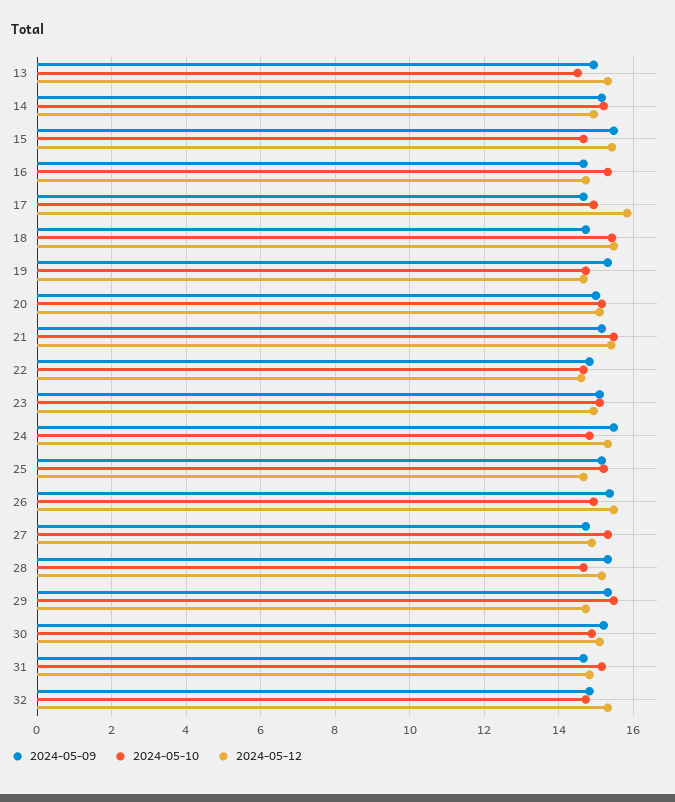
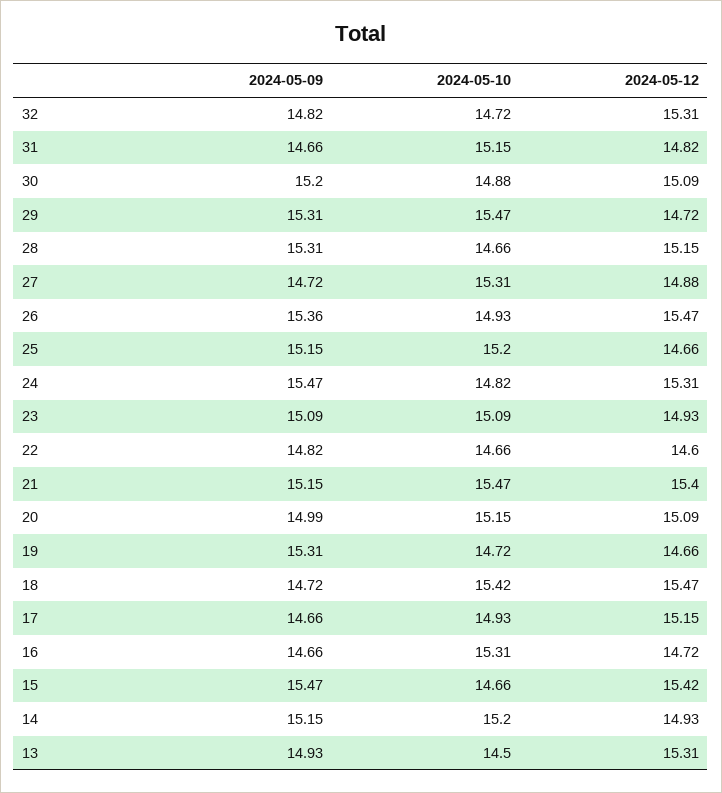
  {
    "2024-05-09": {
      "13": 14.93,
      "14": 15.15,
      "15": 15.47,
      "16": 14.66,
      "17": 14.66,
      "18": 14.72,
      "19": 15.31,
      "20": 14.99,
      "21": 15.15,
      "22": 14.82,
      "23": 15.09,
      "24": 15.47,
      "25": 15.15,
      "26": 15.36,
      "27": 14.72,
      "28": 15.31,
      "29": 15.31,
      "30": 15.2,
      "31": 14.66,
      "32": 14.82
    },
    "2024-05-10": {
      "13": 14.5,
      "14": 15.2,
      "15": 14.66,
      "16": 15.31,
      "17": 14.93,
      "18": 15.42,
      "19": 14.72,
      "20": 15.15,
      "21": 15.47,
      "22": 14.66,
      "23": 15.09,
      "24": 14.82,
      "25": 15.2,
      "26": 14.93,
      "27": 15.31,
      "28": 14.66,
      "29": 15.47,
      "30": 14.88,
      "31": 15.15,
      "32": 14.72
    },
    "2024-05-12": {
      "13": 15.31,
      "14": 14.93,
      "15": 15.42,
      "16": 14.72,
-     "17": 15.8,
+     "17": 15.15,
      "18": 15.47,
      "19": 14.66,
      "20": 15.09,
      "21": 15.4,
      "22": 14.6,
      "23": 14.93,
      "24": 15.31,
      "25": 14.66,
      "26": 15.47,
      "27": 14.88,
      "28": 15.15,
      "29": 14.72,
      "30": 15.09,
      "31": 14.82,
      "32": 15.31
    }
  }

